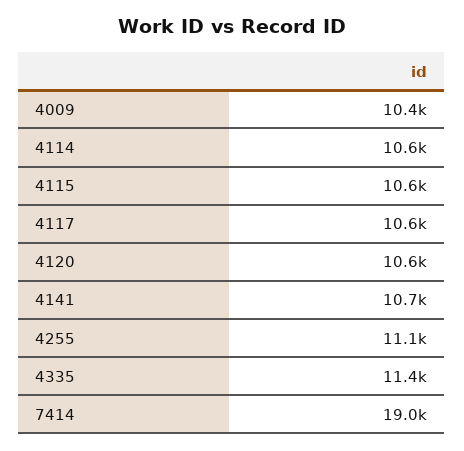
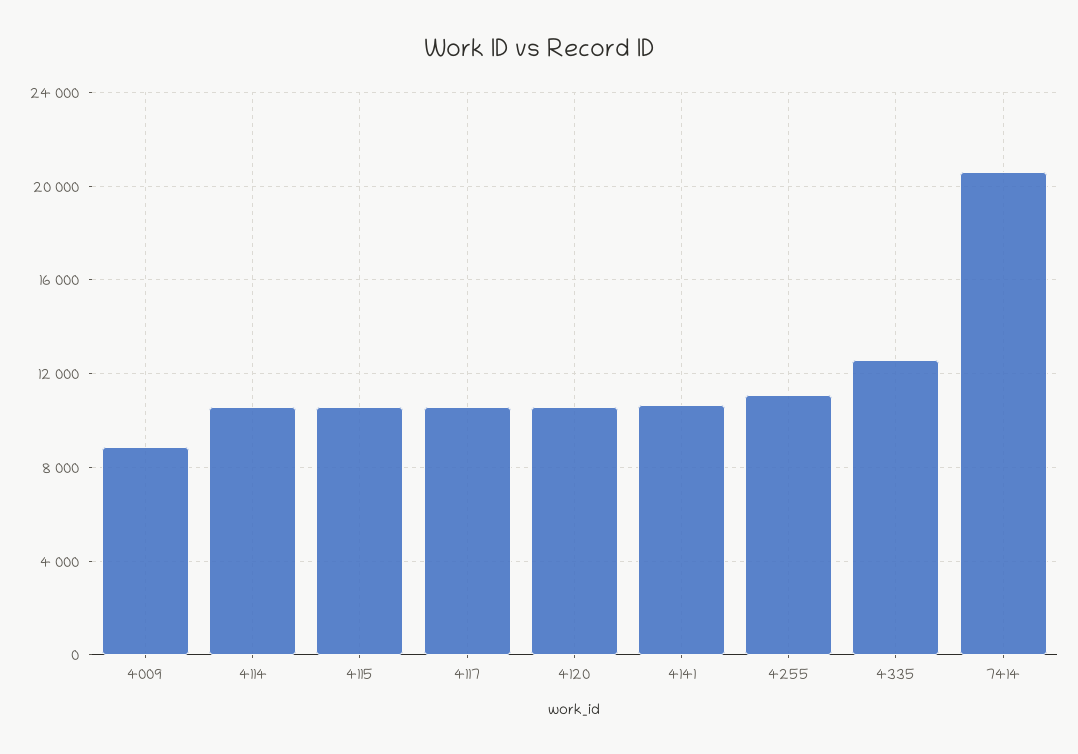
  {
-   "4009": 10400,
+   "4009": 9000,
    "4114": 10600,
    "4115": 10600,
    "4117": 10600,
    "4120": 10600,
    "4141": 10700,
    "4255": 11100,
-   "4335": 11400,
+   "4335": 12500,
-   "7414": 19000
+   "7414": 20500
  }

